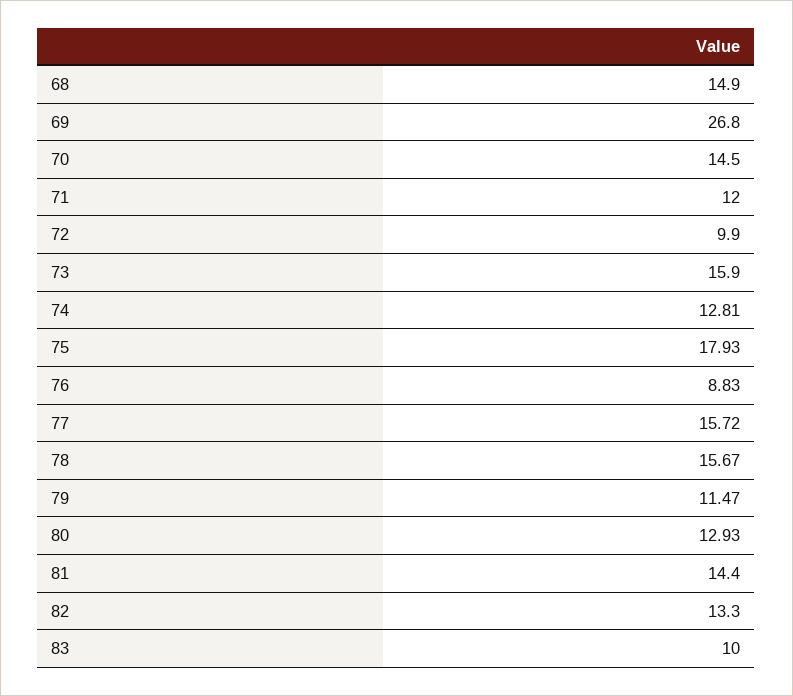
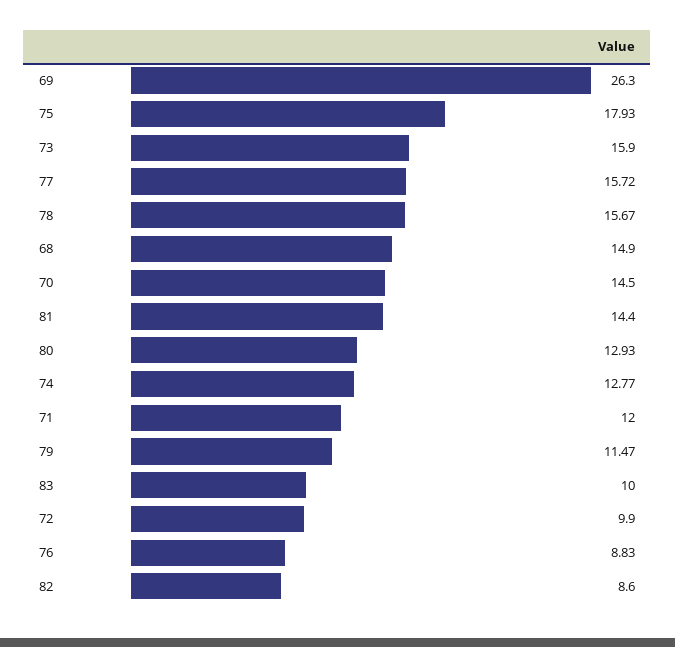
  {
    "68": 14.9,
-   "69": 26.8,
+   "69": 26.3,
    "70": 14.5,
    "71": 12,
    "72": 9.9,
    "73": 15.9,
-   "74": 12.81,
+   "74": 12.77,
    "75": 17.93,
    "76": 8.83,
    "77": 15.72,
    "78": 15.67,
    "79": 11.47,
    "80": 12.93,
    "81": 14.4,
-   "82": 13.3,
+   "82": 8.6,
    "83": 10
  }

